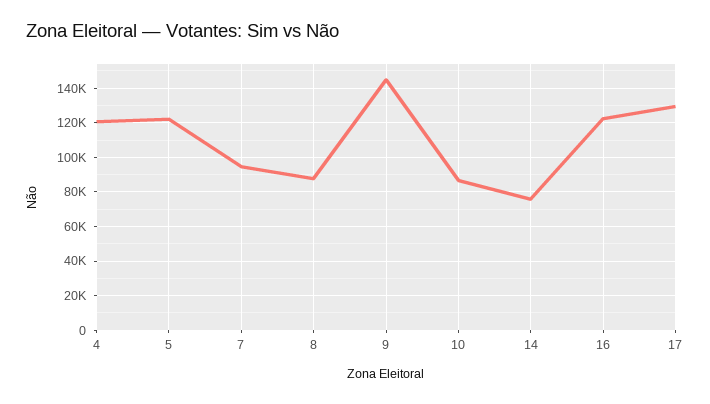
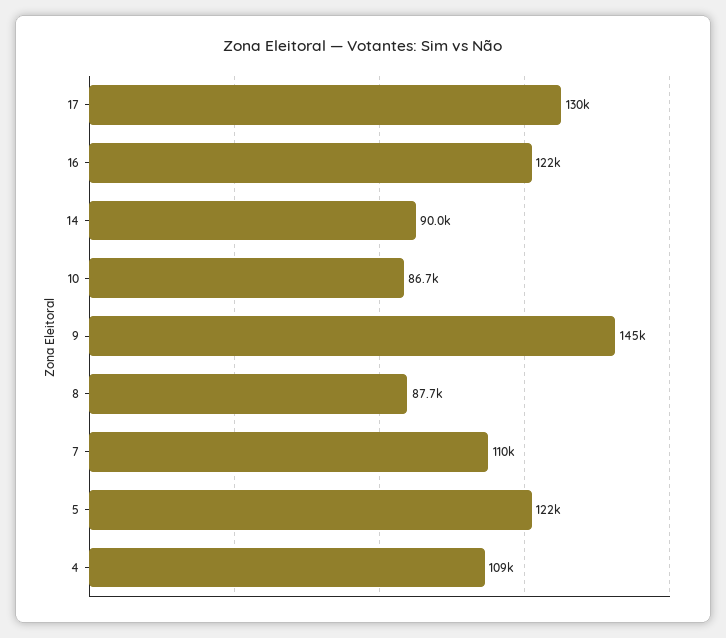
  {
-   "4": 120000,
+   "4": 109000,
    "5": 122000,
-   "7": 95000,
+   "7": 110000,
    "8": 87700,
    "9": 145000,
    "10": 86700,
-   "14": 75000,
+   "14": 90000,
    "16": 122000,
    "17": 130000
  }

